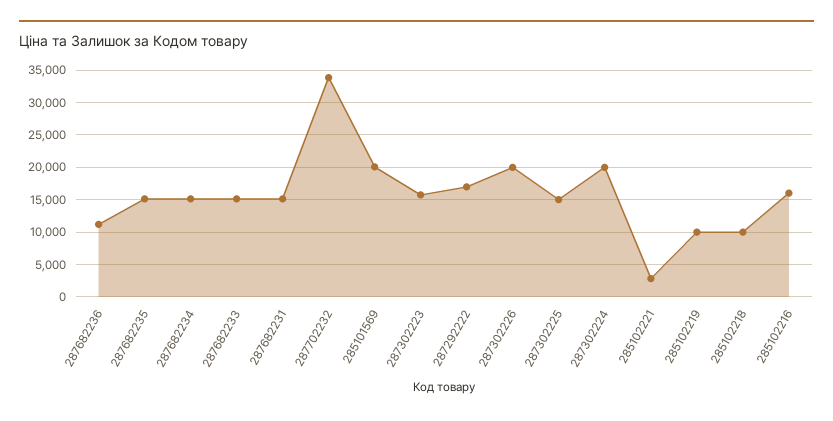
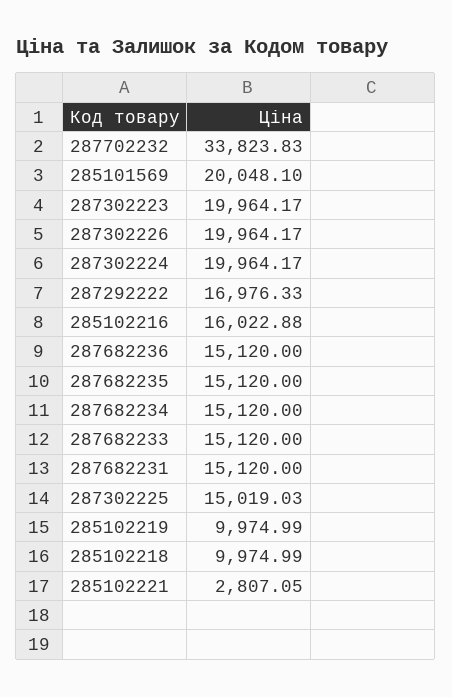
  {
-   "287682236": 11000,
+   "287682236": 15120,
    "287682235": 15120,
    "287682234": 15120,
    "287682233": 15120,
    "287682231": 15120,
    "287702232": 33823.83,
    "285101569": 20048.1,
-   "287302223": 16000,
+   "287302223": 19964.17,
    "287292222": 16976.33,
    "287302226": 19964.17,
    "287302225": 15019.03,
    "287302224": 19964.17,
    "285102221": 2807.05,
    "285102219": 9974.99,
    "285102218": 9974.99,
    "285102216": 16022.88
  }

